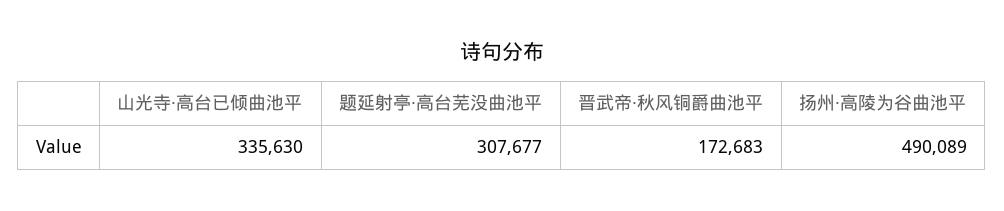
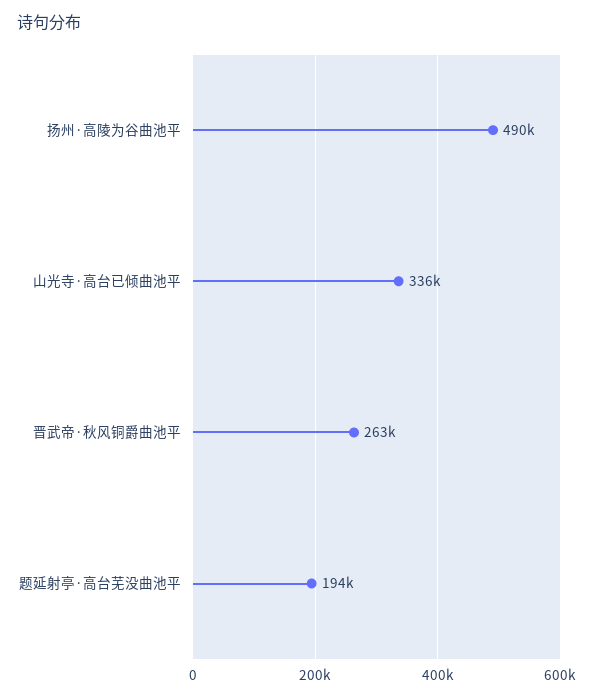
  {
    "山光寺·高台已倾曲池平": 335630,
-   "题延射亭·高台芜没曲池平": 307677,
+   "题延射亭·高台芜没曲池平": 194000,
-   "晋武帝·秋风铜爵曲池平": 172683,
+   "晋武帝·秋风铜爵曲池平": 263000,
    "扬州·高陵为谷曲池平": 490089
  }

